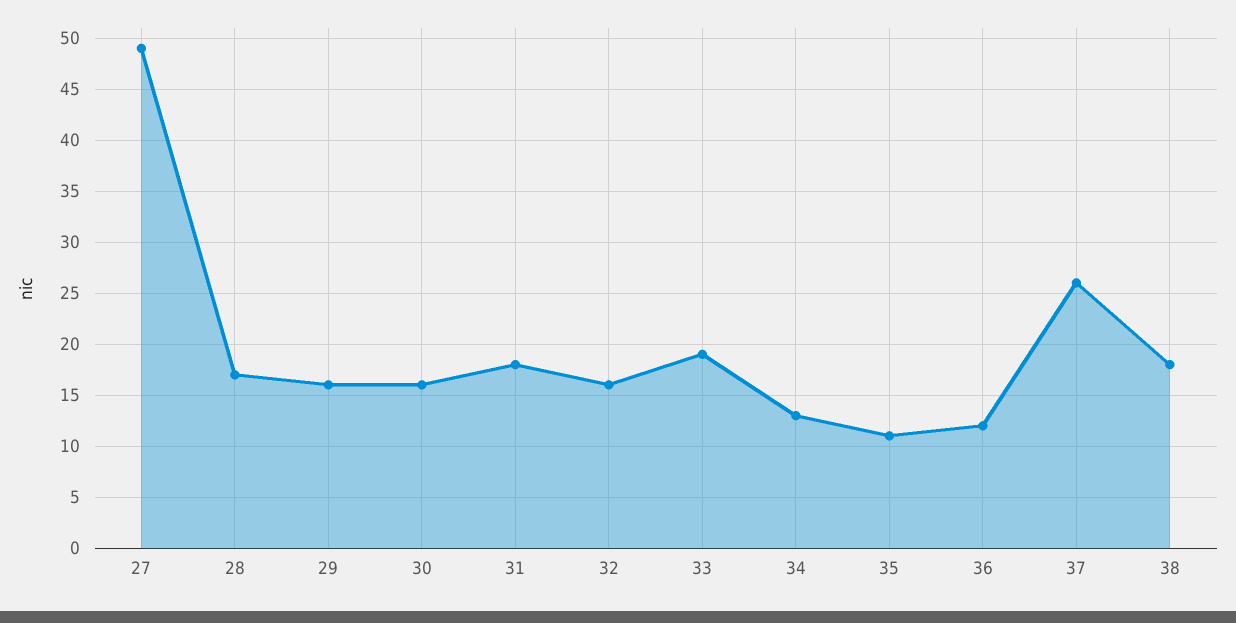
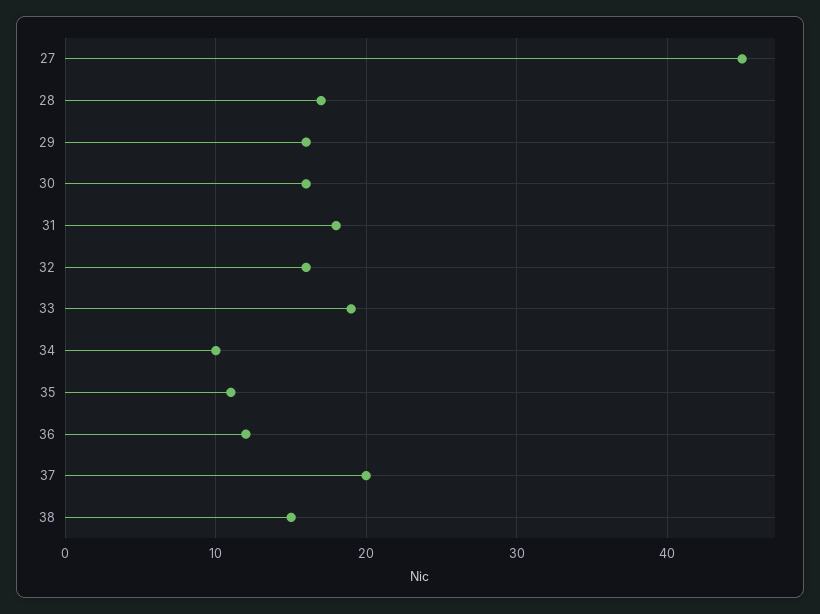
  {
-   "27": 49,
+   "27": 45,
    "28": 17,
    "29": 16,
    "30": 16,
    "31": 18,
    "32": 16,
    "33": 19,
-   "34": 13,
+   "34": 10,
    "35": 11,
    "36": 12,
-   "37": 26,
+   "37": 20,
-   "38": 18
+   "38": 15
  }

